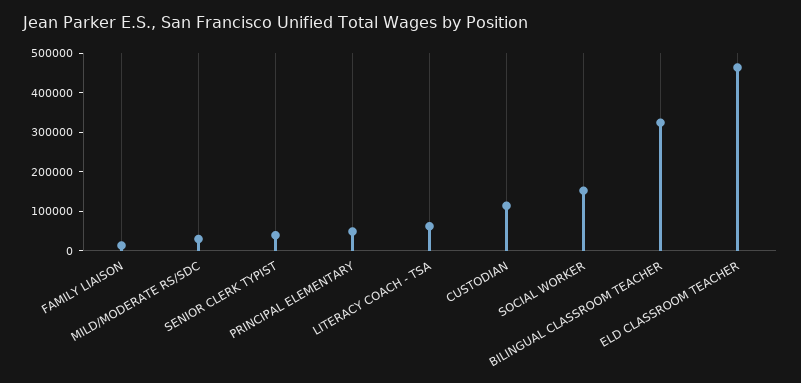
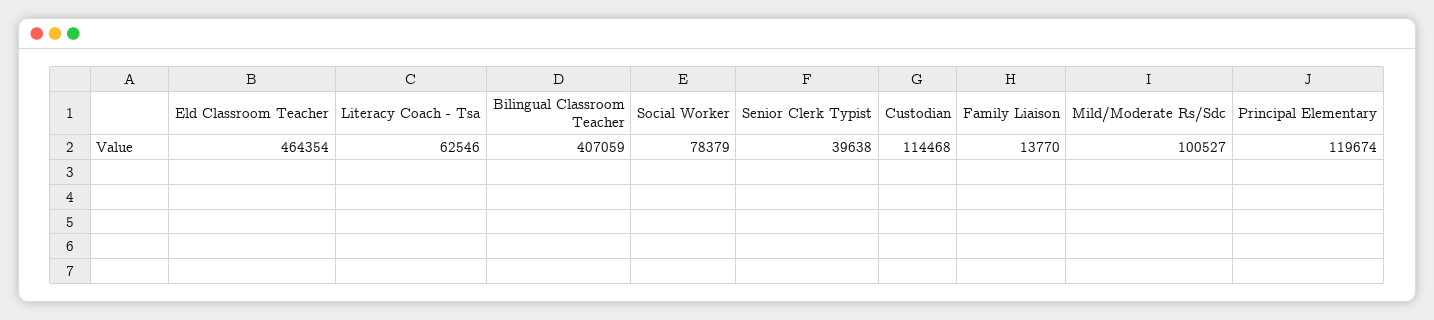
  {
    "FAMILY LIAISON": 13770,
-   "MILD/MODERATE RS/SDC": 25000,
+   "MILD/MODERATE RS/SDC": 100527,
    "SENIOR CLERK TYPIST": 39638,
-   "PRINCIPAL ELEMENTARY": 50000,
+   "PRINCIPAL ELEMENTARY": 119674,
    "LITERACY COACH - TSA": 62546,
    "CUSTODIAN": 114468,
-   "SOCIAL WORKER": 150000,
+   "SOCIAL WORKER": 78379,
-   "BILINGUAL CLASSROOM TEACHER": 325000,
+   "BILINGUAL CLASSROOM TEACHER": 407059,
    "ELD CLASSROOM TEACHER": 464354
  }

